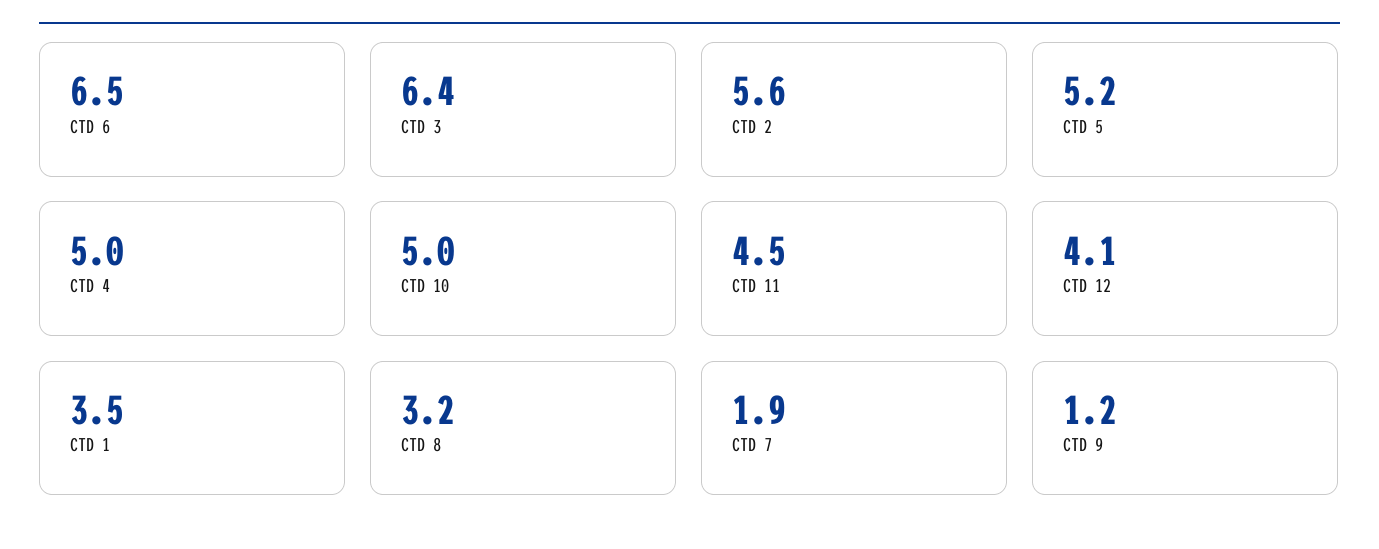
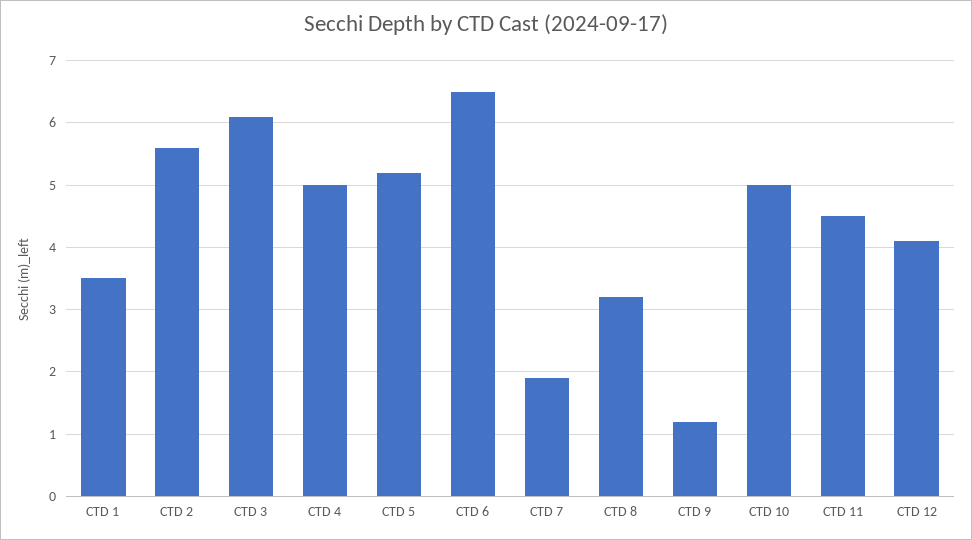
  {
    "CTD 6": 6.5,
-   "CTD 3": 6.4,
+   "CTD 3": 6.1,
    "CTD 2": 5.6,
    "CTD 5": 5.2,
    "CTD 4": 5,
    "CTD 10": 5,
    "CTD 11": 4.5,
    "CTD 12": 4.1,
    "CTD 1": 3.5,
    "CTD 8": 3.2,
    "CTD 7": 1.9,
    "CTD 9": 1.2
  }

